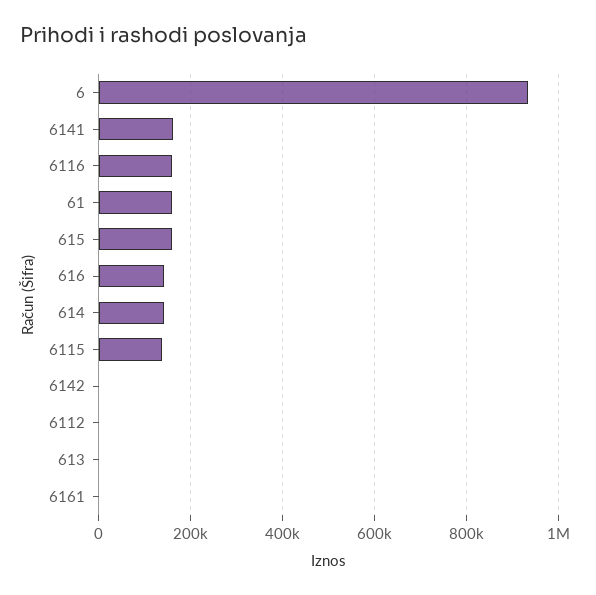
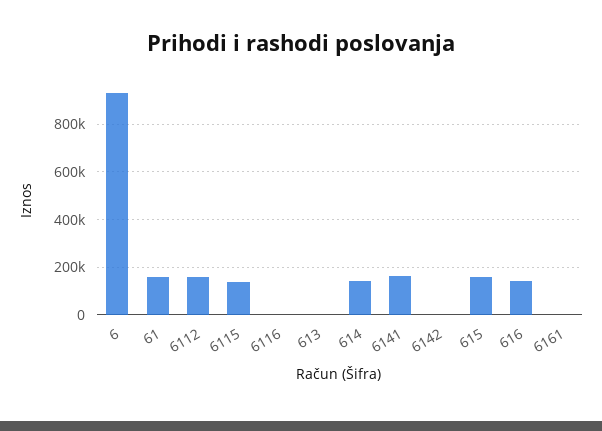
  {
    "6": 940000,
    "6141": 160000,
-   "6116": 160000,
+   "6116": 0,
    "61": 160000,
    "615": 160000,
    "616": 140000,
    "614": 140000,
    "6115": 140000,
    "6142": 0,
-   "6112": 0,
+   "6112": 150000,
    "613": 0,
    "6161": 0
  }

